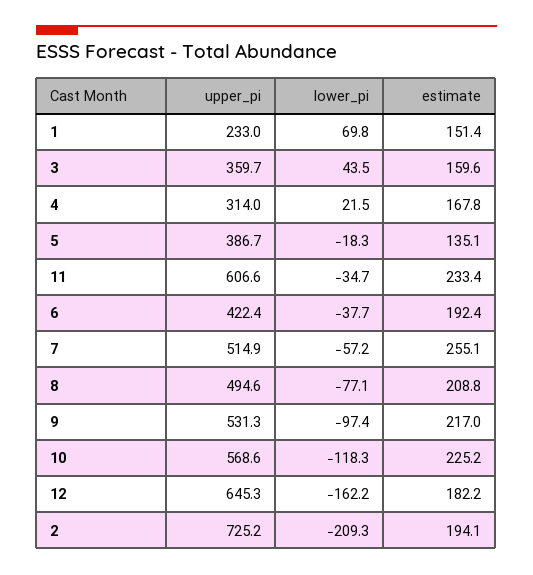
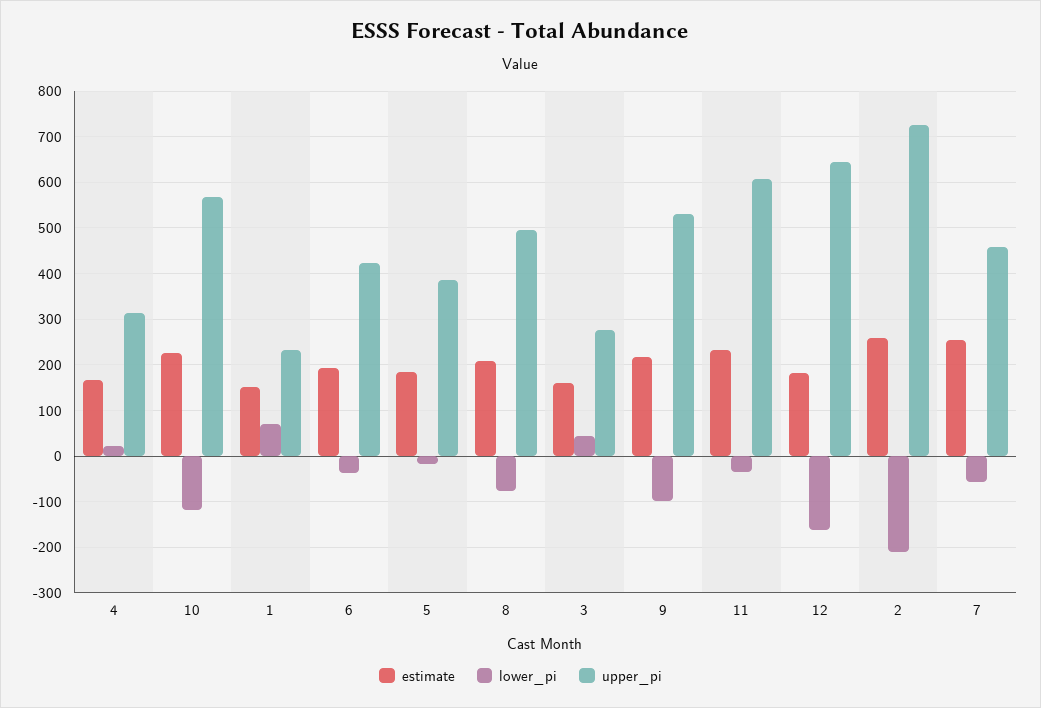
  {
    "upper_pi": {
      "1": 233,
-     "3": 359.7,
+     "3": 280,
      "4": 314,
      "5": 386.7,
      "11": 606.6,
      "6": 422.4,
-     "7": 514.9,
+     "7": 460,
      "8": 494.6,
      "9": 531.3,
      "10": 568.6,
      "12": 645.3,
      "2": 725.2
    },
    "lower_pi": {
      "1": 69.8,
      "3": 43.5,
      "4": 21.5,
      "5": -18.3,
      "11": -34.7,
      "6": -37.7,
      "7": -57.2,
      "8": -77.1,
      "9": -97.4,
      "10": -118.3,
      "12": -162.2,
      "2": -209.3
    },
    "estimate": {
      "1": 151.4,
      "3": 159.6,
      "4": 167.8,
-     "5": 135.1,
+     "5": 180,
      "11": 233.4,
      "6": 192.4,
      "7": 255.1,
      "8": 208.8,
      "9": 217,
      "10": 225.2,
      "12": 182.2,
-     "2": 194.1
+     "2": 260
    }
  }

